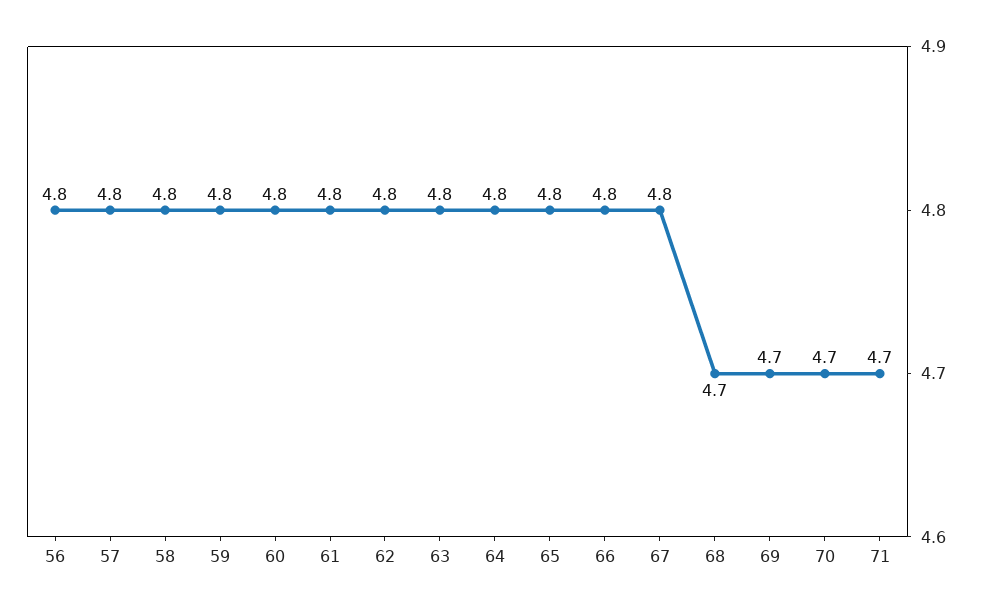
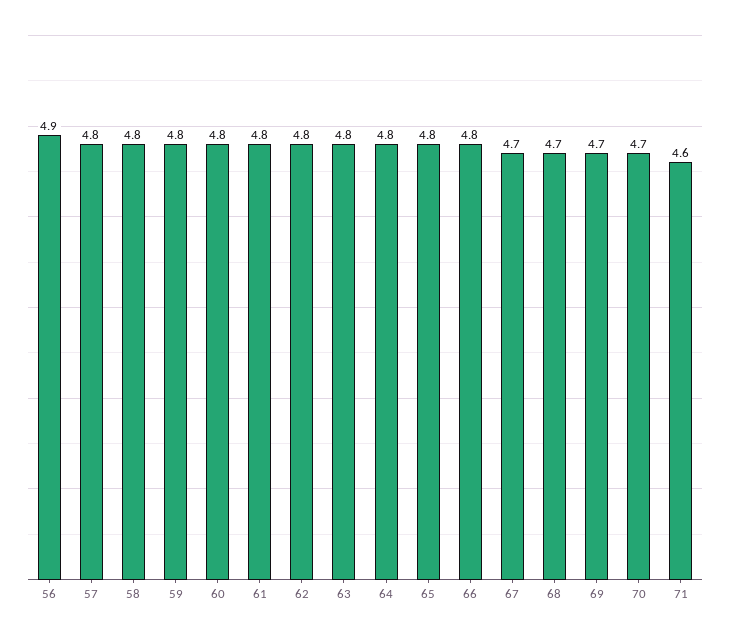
  {
-   "56": 4.8,
+   "56": 4.9,
    "57": 4.8,
    "58": 4.8,
    "59": 4.8,
    "60": 4.8,
    "61": 4.8,
    "62": 4.8,
    "63": 4.8,
    "64": 4.8,
    "65": 4.8,
    "66": 4.8,
-   "67": 4.8,
+   "67": 4.7,
    "68": 4.7,
    "69": 4.7,
    "70": 4.7,
-   "71": 4.7
+   "71": 4.6
  }

